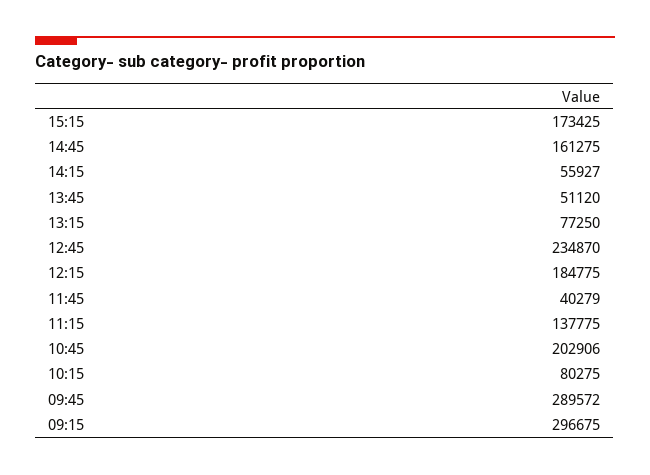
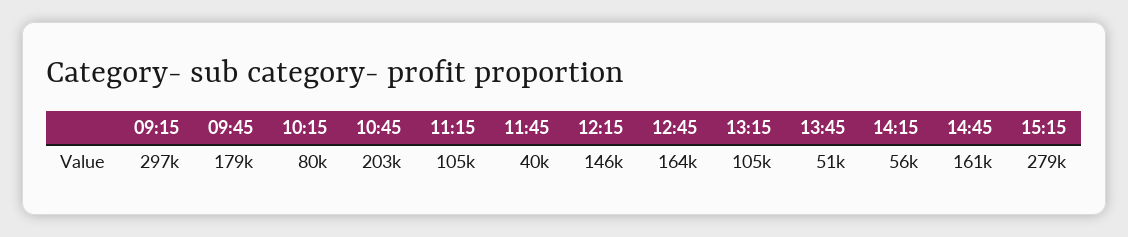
  {
-   "15:15": 173425,
+   "15:15": 279000,
    "14:45": 161275,
    "14:15": 55927,
    "13:45": 51120,
-   "13:15": 77250,
+   "13:15": 105000,
-   "12:45": 234870,
+   "12:45": 164000,
-   "12:15": 184775,
+   "12:15": 146000,
    "11:45": 40279,
-   "11:15": 137775,
+   "11:15": 105000,
    "10:45": 202906,
    "10:15": 80275,
-   "09:45": 289572,
+   "09:45": 179000,
    "09:15": 296675
  }

